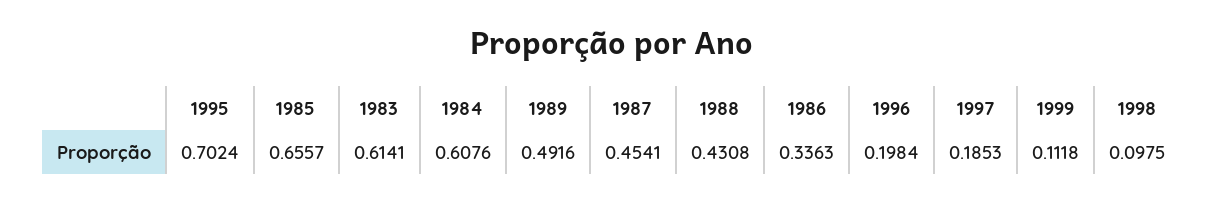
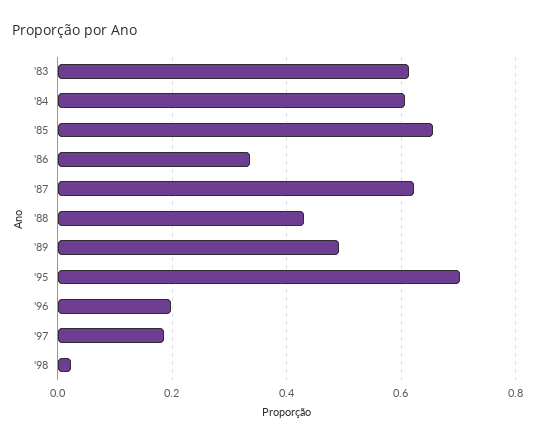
  {
    "1995": 0.7024,
    "1985": 0.6557,
    "1983": 0.6141,
    "1984": 0.6076,
    "1989": 0.4916,
-   "1987": 0.4541,
+   "1987": 0.62,
    "1988": 0.4308,
    "1986": 0.3363,
    "1996": 0.1984,
    "1997": 0.1853,
-   "1999": 0.1118,
-   "1998": 0.0975
+   "1998": 0.02
  }

